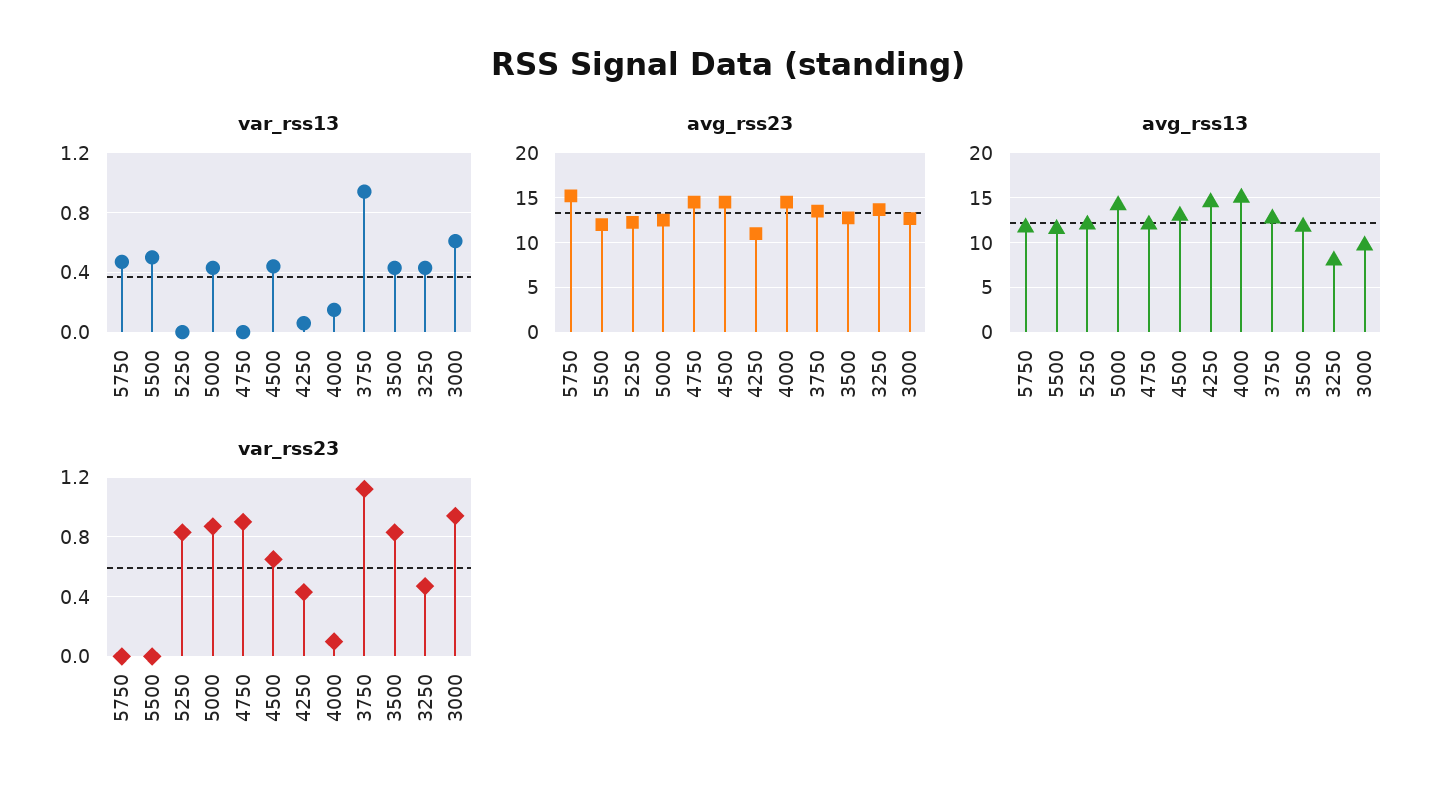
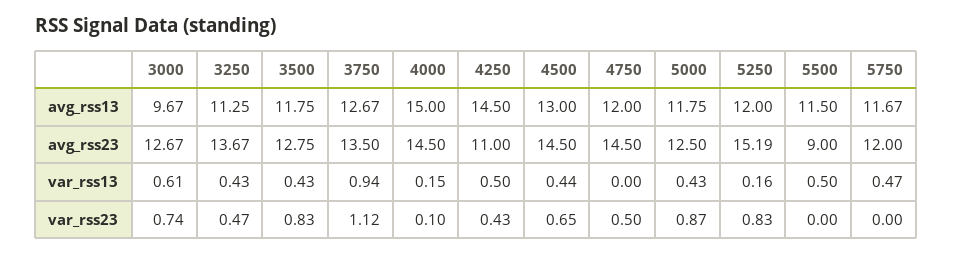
  {
    "var_rss13": {
      "5750": 0.47,
      "5500": 0.5,
-     "5250": 0,
+     "5250": 0.16,
      "5000": 0.43,
      "4750": 0,
      "4500": 0.44,
-     "4250": 0.05,
+     "4250": 0.5,
      "4000": 0.15,
      "3750": 0.94,
      "3500": 0.43,
      "3250": 0.43,
      "3000": 0.61
    },
    "avg_rss23": {
-     "5750": 15,
+     "5750": 12,
-     "5500": 12,
+     "5500": 9,
-     "5250": 12,
+     "5250": 15.19,
      "5000": 12.5,
      "4750": 14.5,
      "4500": 14.5,
      "4250": 11,
      "4000": 14.5,
      "3750": 13.5,
      "3500": 12.75,
      "3250": 13.67,
      "3000": 12.67
    },
    "avg_rss13": {
      "5750": 11.67,
      "5500": 11.5,
      "5250": 12,
-     "5000": 14,
+     "5000": 11.75,
      "4750": 12,
      "4500": 13,
      "4250": 14.5,
      "4000": 15,
      "3750": 12.67,
      "3500": 11.75,
-     "3250": 8,
+     "3250": 11.25,
      "3000": 9.67
    },
    "var_rss23": {
      "5750": 0,
      "5500": 0,
      "5250": 0.83,
      "5000": 0.87,
-     "4750": 0.9,
+     "4750": 0.5,
      "4500": 0.65,
      "4250": 0.43,
      "4000": 0.1,
      "3750": 1.12,
      "3500": 0.83,
      "3250": 0.47,
-     "3000": 0.95
+     "3000": 0.74
    }
  }

